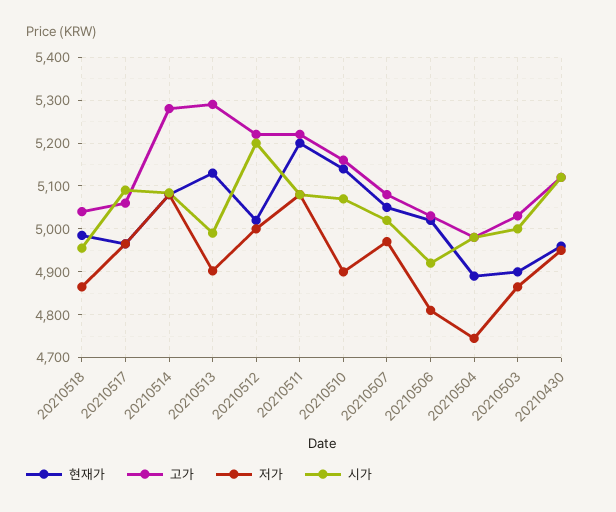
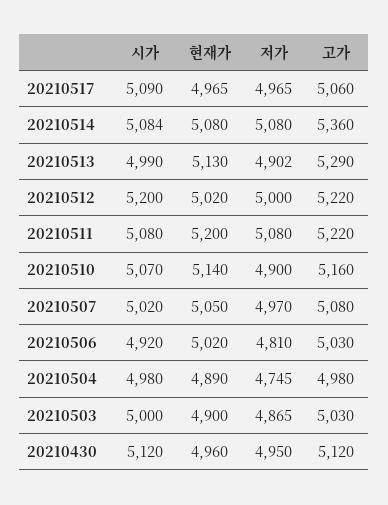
  {
    "현재가": {
-     "20210518": 4980,
      "20210517": 4965,
      "20210514": 5080,
      "20210513": 5130,
      "20210512": 5020,
      "20210511": 5200,
      "20210510": 5140,
      "20210507": 5050,
      "20210506": 5020,
      "20210504": 4890,
      "20210503": 4900,
      "20210430": 4960
    },
    "고가": {
-     "20210518": 5040,
      "20210517": 5060,
-     "20210514": 5280,
+     "20210514": 5360,
      "20210513": 5290,
      "20210512": 5220,
      "20210511": 5220,
      "20210510": 5160,
      "20210507": 5080,
      "20210506": 5030,
      "20210504": 4980,
      "20210503": 5030,
      "20210430": 5120
    },
    "저가": {
-     "20210518": 4860,
      "20210517": 4965,
      "20210514": 5080,
      "20210513": 4902,
      "20210512": 5000,
      "20210511": 5080,
      "20210510": 4900,
      "20210507": 4970,
      "20210506": 4810,
      "20210504": 4745,
      "20210503": 4865,
      "20210430": 4950
    },
    "시가": {
-     "20210518": 4960,
      "20210517": 5090,
      "20210514": 5084,
      "20210513": 4990,
      "20210512": 5200,
      "20210511": 5080,
      "20210510": 5070,
      "20210507": 5020,
      "20210506": 4920,
      "20210504": 4980,
      "20210503": 5000,
      "20210430": 5120
    }
  }

